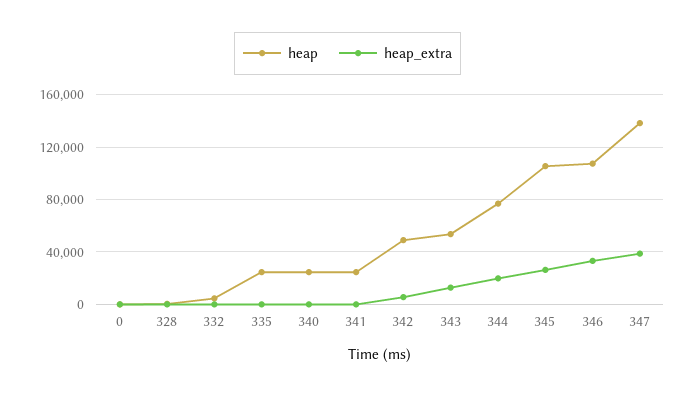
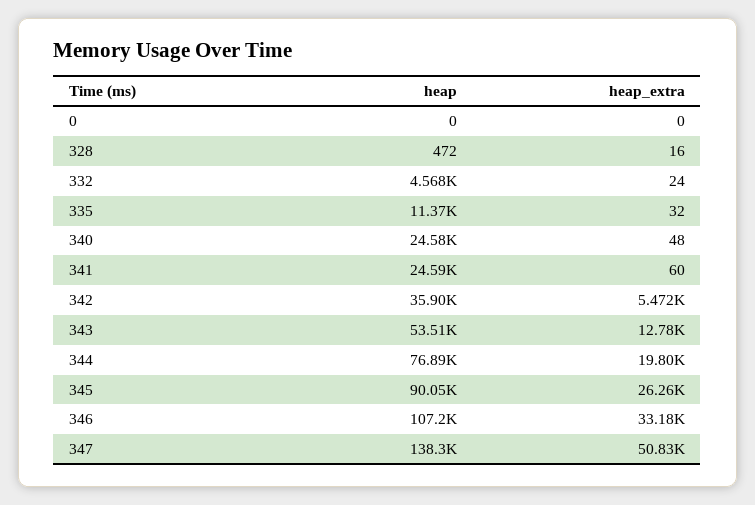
  {
    "heap": {
      "0": 0,
      "328": 472,
      "332": 4568,
-     "335": 25000,
+     "335": 11370,
      "340": 24580,
      "341": 24590,
-     "342": 50000,
+     "342": 35900,
      "343": 53510,
      "344": 76890,
-     "345": 105000,
+     "345": 90050,
      "346": 107200,
      "347": 138300
    },
    "heap_extra": {
      "0": 0,
      "328": 16,
      "332": 24,
      "335": 32,
      "340": 48,
      "341": 60,
      "342": 5472,
      "343": 12780,
      "344": 19800,
      "345": 26260,
      "346": 33180,
-     "347": 40000
+     "347": 50830
    }
  }

